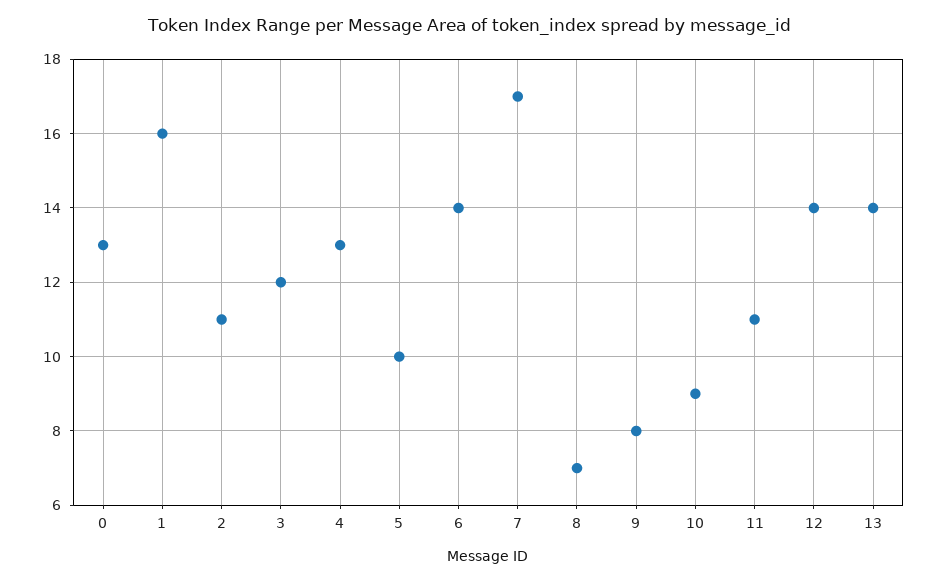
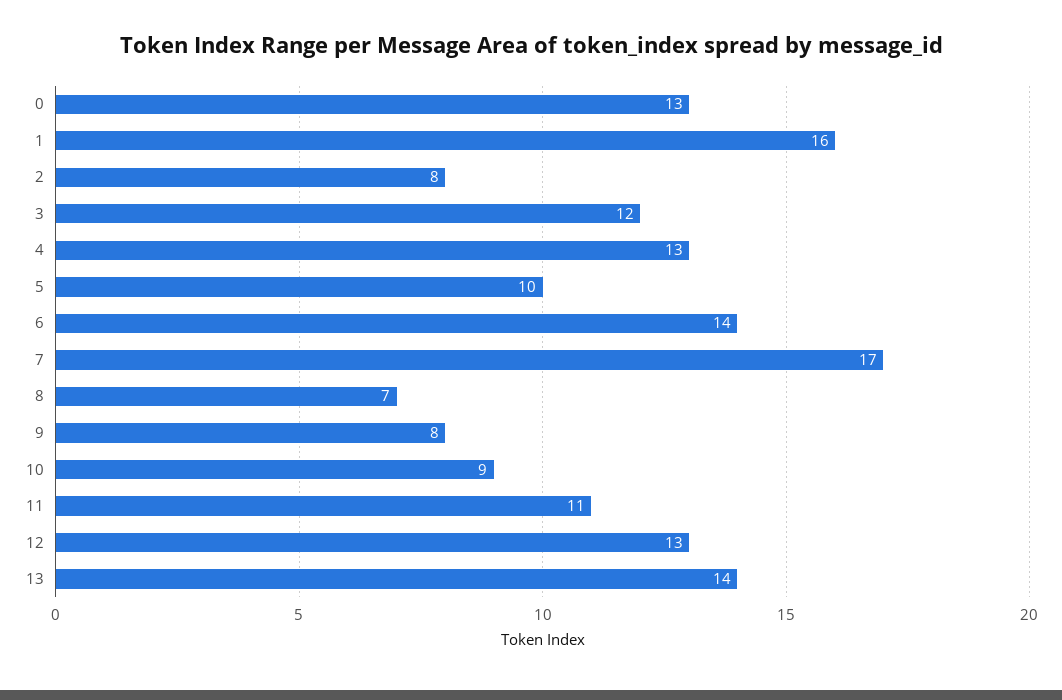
  {
    "0": 13,
    "1": 16,
-   "2": 11,
+   "2": 8,
    "3": 12,
    "4": 13,
    "5": 10,
    "6": 14,
    "7": 17,
    "8": 7,
    "9": 8,
    "10": 9,
    "11": 11,
-   "12": 14,
+   "12": 13,
    "13": 14
  }

